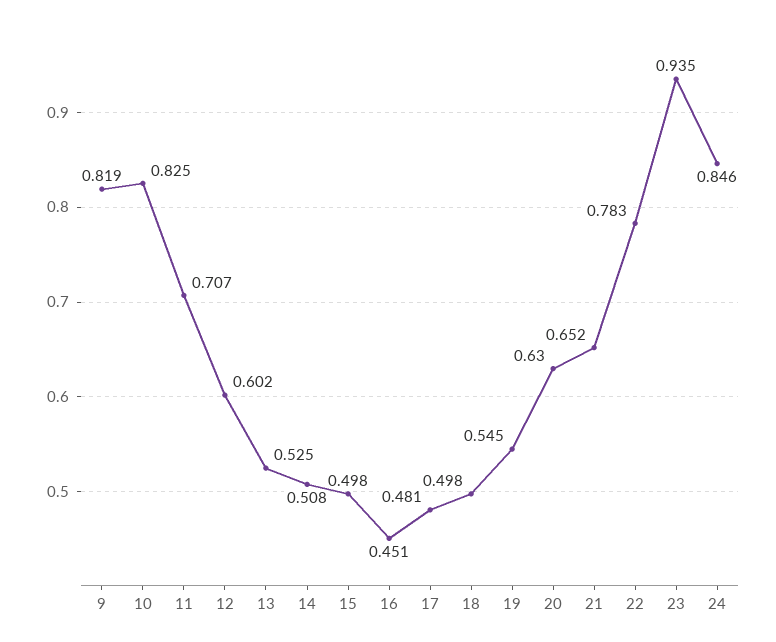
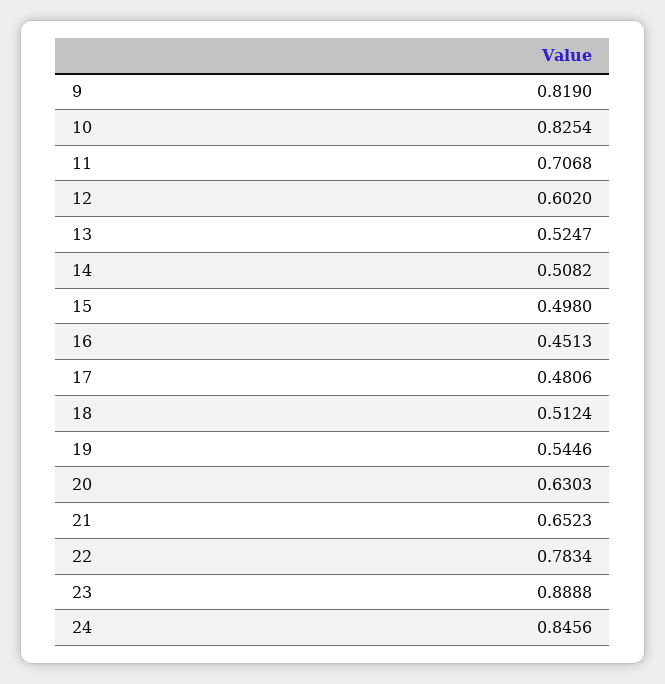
  {
    "9": 0.819,
    "10": 0.8254,
    "11": 0.7068,
    "12": 0.602,
    "13": 0.5247,
    "14": 0.5082,
    "15": 0.498,
    "16": 0.4513,
    "17": 0.4806,
-   "18": 0.498,
+   "18": 0.5124,
    "19": 0.5446,
    "20": 0.6303,
    "21": 0.6523,
    "22": 0.7834,
-   "23": 0.935,
+   "23": 0.8888,
    "24": 0.8456
  }

